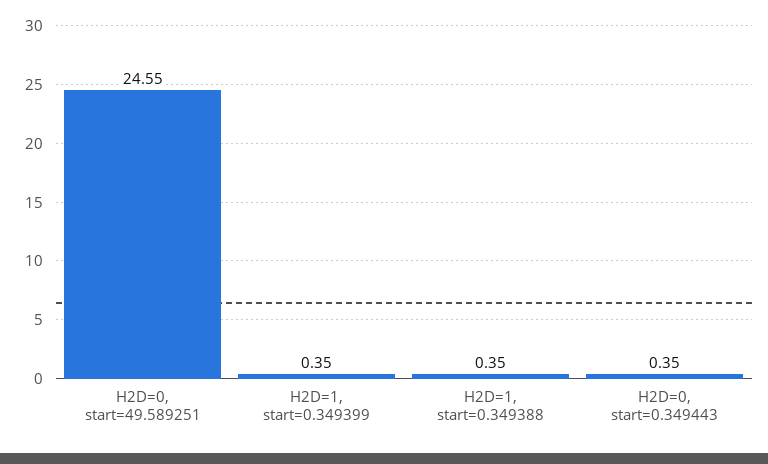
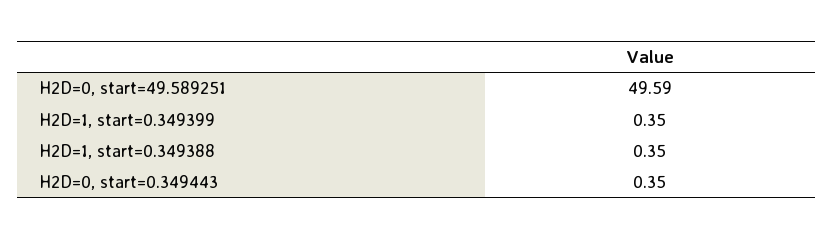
  {
-   "H2D=0, start=49.589251": 24.55,
+   "H2D=0, start=49.589251": 49.59,
    "H2D=1, start=0.349399": 0.35,
    "H2D=1, start=0.349388": 0.35,
    "H2D=0, start=0.349443": 0.35
  }

